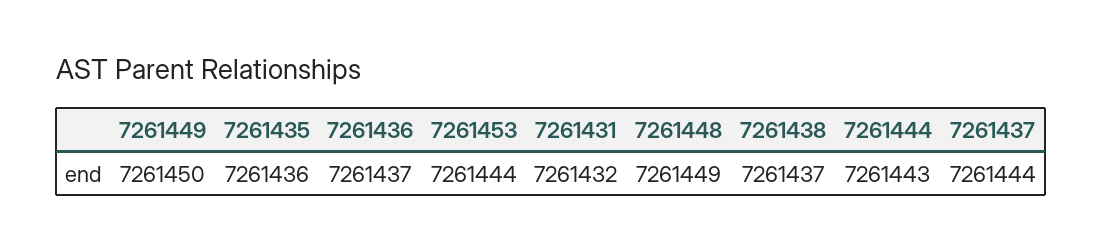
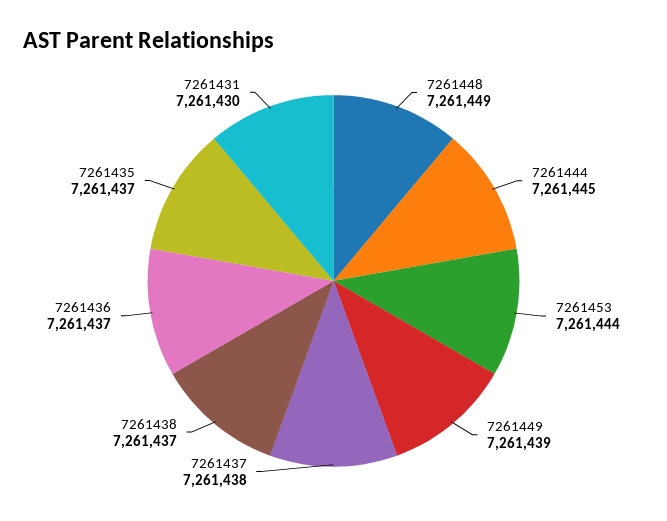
  {
-   "7261449": 7261450,
+   "7261449": 7261439,
-   "7261435": 7261436,
+   "7261435": 7261437,
    "7261436": 7261437,
    "7261453": 7261444,
-   "7261431": 7261432,
+   "7261431": 7261430,
    "7261448": 7261449,
    "7261438": 7261437,
-   "7261444": 7261443,
+   "7261444": 7261445,
-   "7261437": 7261444
+   "7261437": 7261438
  }

